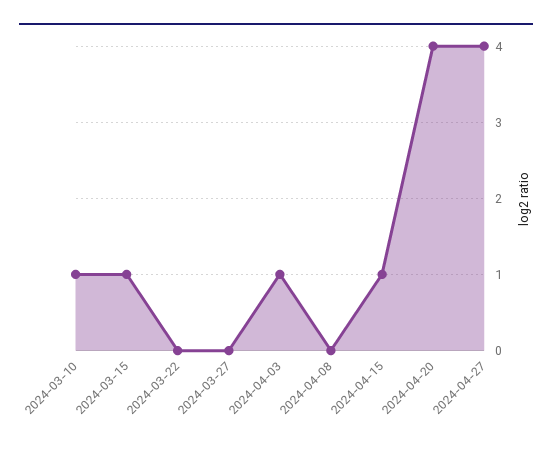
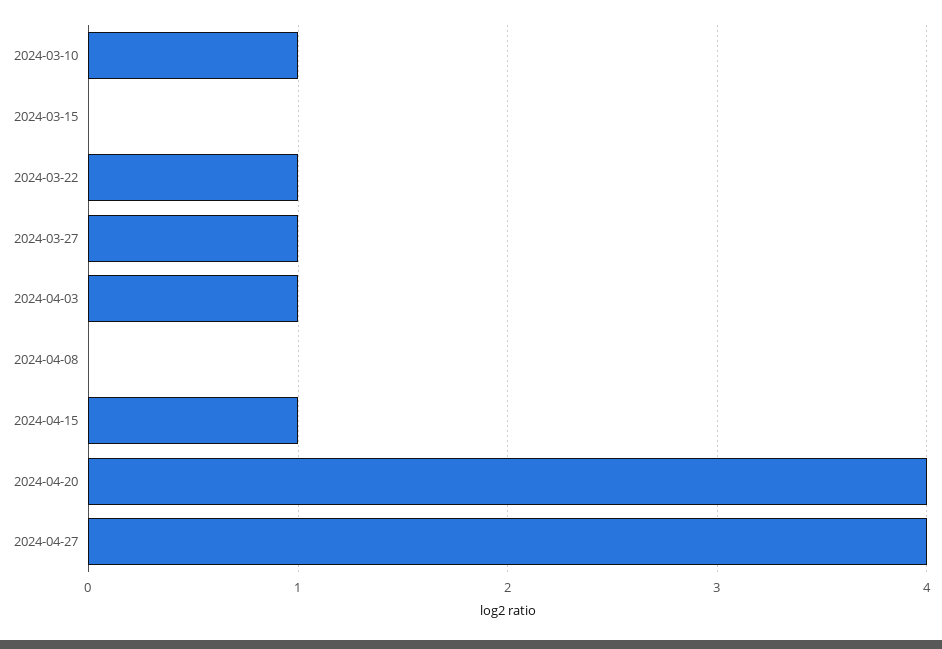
  {
    "2024-03-10": 1,
-   "2024-03-15": 1,
+   "2024-03-15": 0,
-   "2024-03-22": 0,
+   "2024-03-22": 1,
-   "2024-03-27": 0,
+   "2024-03-27": 1,
    "2024-04-03": 1,
    "2024-04-08": 0,
    "2024-04-15": 1,
    "2024-04-20": 4,
    "2024-04-27": 4
  }

